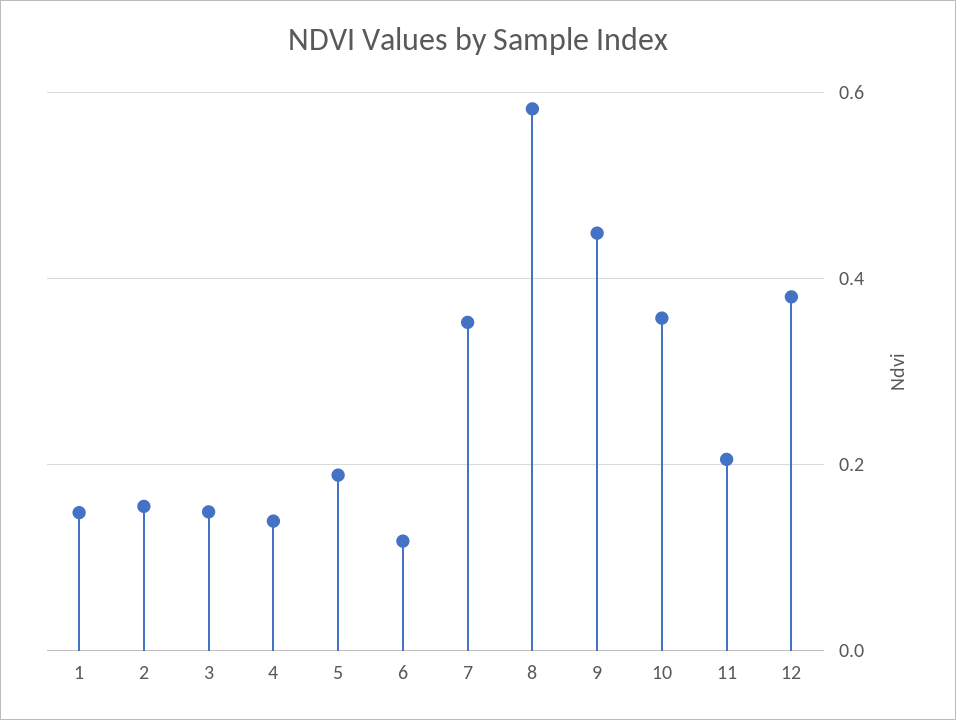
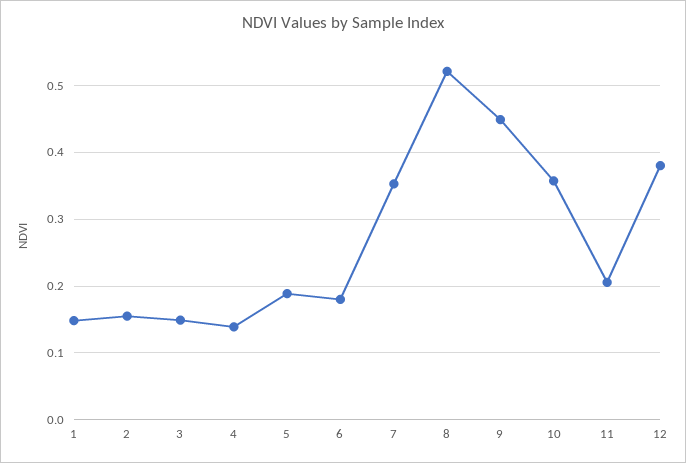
  {
    "1": 0.15,
    "2": 0.16,
    "3": 0.15,
    "4": 0.14,
    "5": 0.19,
-   "6": 0.12,
+   "6": 0.18,
    "7": 0.35,
-   "8": 0.58,
+   "8": 0.52,
    "9": 0.45,
    "10": 0.36,
    "11": 0.21,
    "12": 0.38
  }

